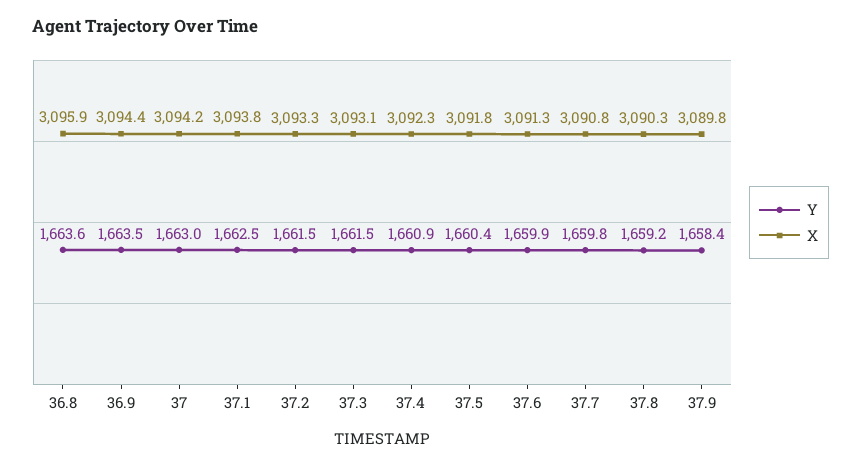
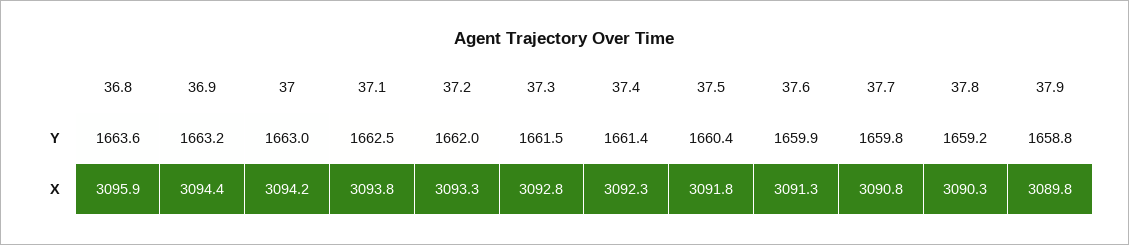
  {
    "Y": {
      "36.8": 1663.6,
-     "36.9": 1663.5,
+     "36.9": 1663.2,
      "37": 1663,
      "37.1": 1662.5,
-     "37.2": 1661.5,
+     "37.2": 1662,
      "37.3": 1661.5,
-     "37.4": 1660.9,
+     "37.4": 1661.4,
      "37.5": 1660.4,
      "37.6": 1659.9,
      "37.7": 1659.8,
      "37.8": 1659.2,
-     "37.9": 1658.4
+     "37.9": 1658.8
    },
    "X": {
      "36.8": 3095.9,
      "36.9": 3094.4,
      "37": 3094.2,
      "37.1": 3093.8,
      "37.2": 3093.3,
-     "37.3": 3093.1,
+     "37.3": 3092.8,
      "37.4": 3092.3,
      "37.5": 3091.8,
      "37.6": 3091.3,
      "37.7": 3090.8,
      "37.8": 3090.3,
      "37.9": 3089.8
    }
  }

